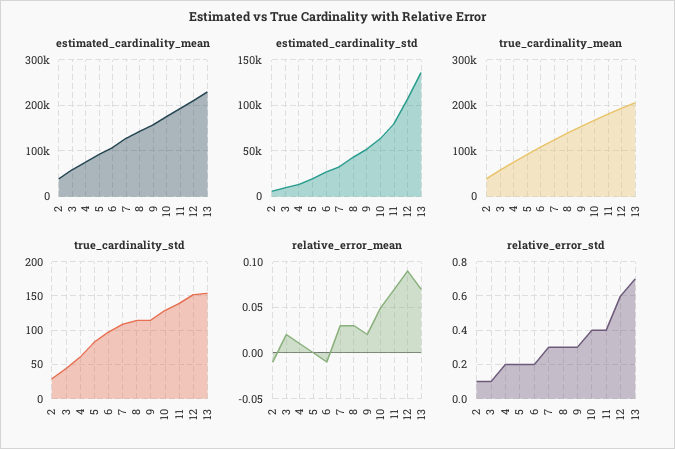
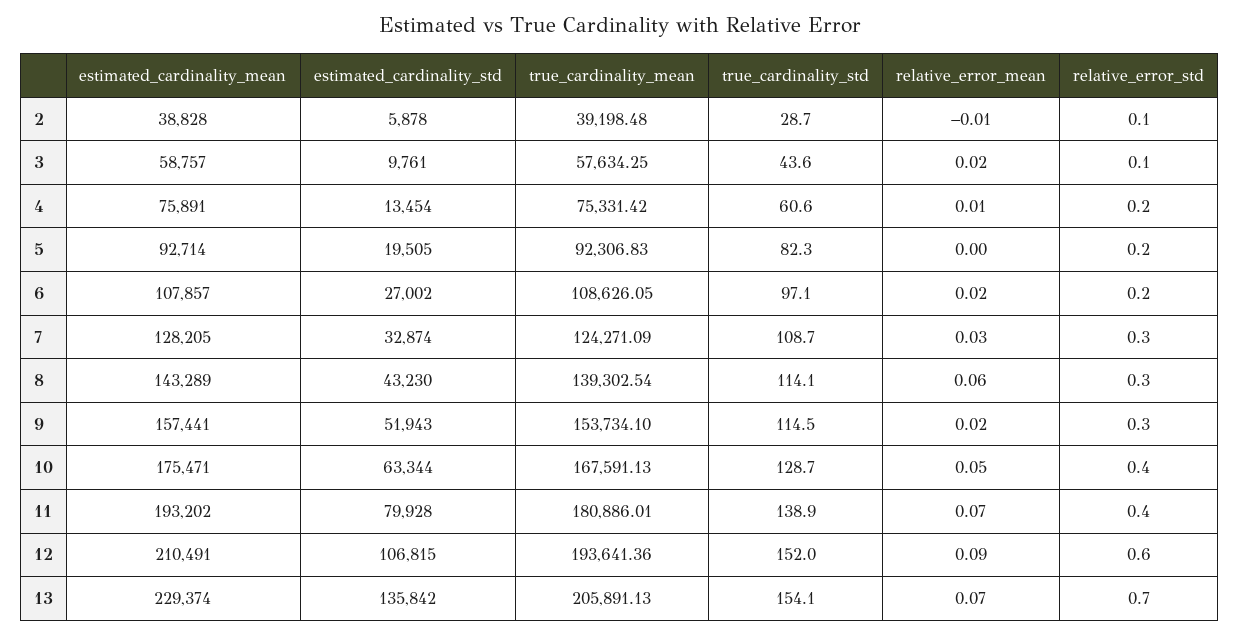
  {
    "estimated_cardinality_mean": {
      "2": 38828,
      "3": 58757,
      "4": 75891,
      "5": 92714,
      "6": 107857,
      "7": 128205,
      "8": 143289,
      "9": 157441,
      "10": 175471,
      "11": 193202,
      "12": 210491,
      "13": 229374
    },
    "estimated_cardinality_std": {
      "2": 5878,
      "3": 9761,
      "4": 13454,
      "5": 19505,
      "6": 27002,
      "7": 32874,
      "8": 43230,
      "9": 51943,
      "10": 63344,
      "11": 79928,
      "12": 106815,
      "13": 135842
    },
    "true_cardinality_mean": {
      "2": 39198.48,
      "3": 57634.25,
      "4": 75331.42,
      "5": 92306.83,
      "6": 108626.05,
      "7": 124271.09,
      "8": 139302.54,
      "9": 153734.1,
      "10": 167591.13,
      "11": 180886.01,
      "12": 193641.36,
      "13": 205891.13
    },
    "true_cardinality_std": {
      "2": 28.7,
      "3": 43.6,
      "4": 60.6,
      "5": 82.3,
      "6": 97.1,
      "7": 108.7,
      "8": 114.1,
      "9": 114.5,
      "10": 128.7,
      "11": 138.9,
      "12": 152,
      "13": 154.1
    },
    "relative_error_mean": {
      "2": -0.01,
      "3": 0.02,
      "4": 0.01,
      "5": 0,
-     "6": -0.01,
+     "6": 0.02,
      "7": 0.03,
-     "8": 0.03,
+     "8": 0.06,
      "9": 0.02,
      "10": 0.05,
      "11": 0.07,
      "12": 0.09,
      "13": 0.07
    },
    "relative_error_std": {
      "2": 0.1,
      "3": 0.1,
      "4": 0.2,
      "5": 0.2,
      "6": 0.2,
      "7": 0.3,
      "8": 0.3,
      "9": 0.3,
      "10": 0.4,
      "11": 0.4,
      "12": 0.6,
      "13": 0.7
    }
  }

